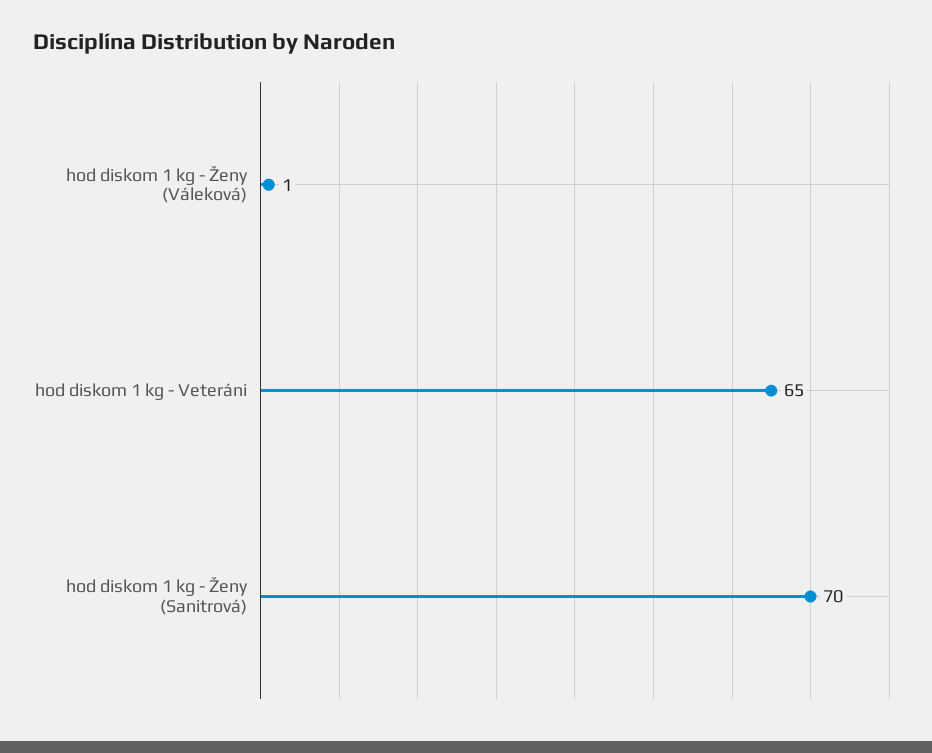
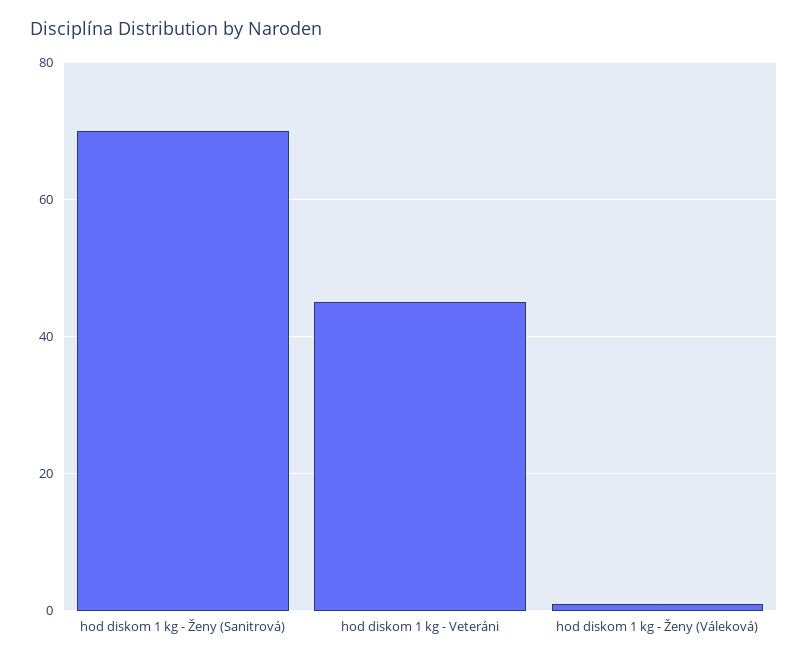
  {
    "hod diskom 1 kg - Ženy (Váleková)": 1,
-   "hod diskom 1 kg - Veteráni": 65,
+   "hod diskom 1 kg - Veteráni": 45,
    "hod diskom 1 kg - Ženy (Sanitrová)": 70
  }

